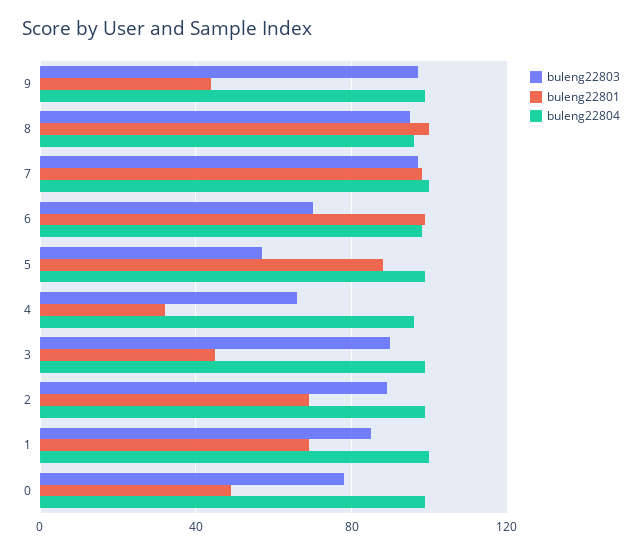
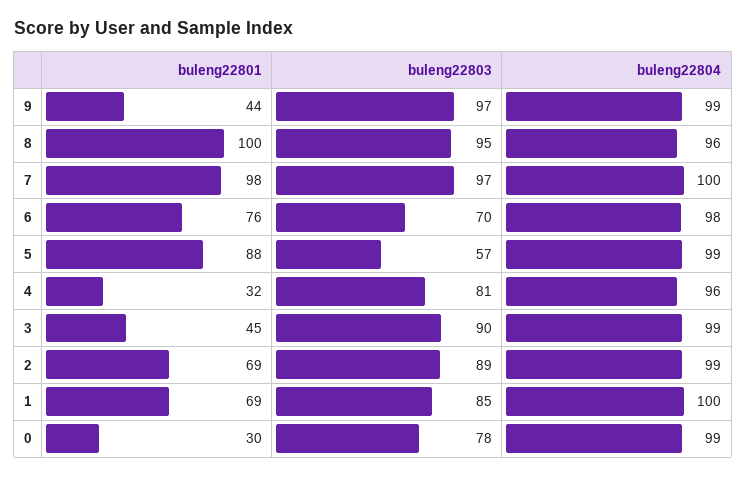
  {
    "buleng22803": {
      "9": 97,
      "8": 95,
      "7": 97,
      "6": 70,
      "5": 57,
-     "4": 65,
+     "4": 81,
      "3": 90,
      "2": 89,
      "1": 85,
      "0": 78
    },
    "buleng22801": {
      "9": 44,
      "8": 100,
      "7": 98,
-     "6": 100,
+     "6": 76,
      "5": 88,
      "4": 32,
      "3": 45,
      "2": 69,
      "1": 69,
-     "0": 50
+     "0": 30
    },
    "buleng22804": {
      "9": 99,
      "8": 96,
      "7": 100,
      "6": 98,
      "5": 99,
      "4": 96,
      "3": 99,
      "2": 99,
      "1": 100,
      "0": 99
    }
  }

